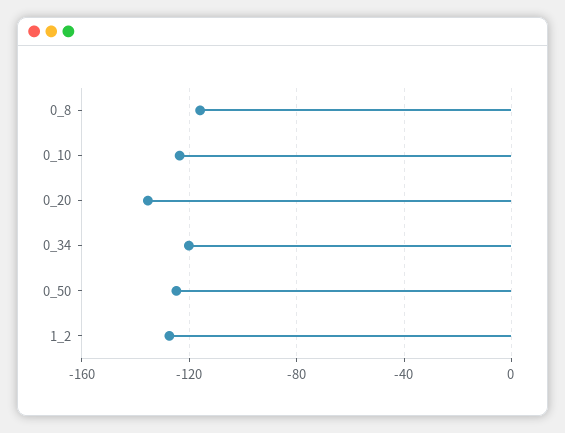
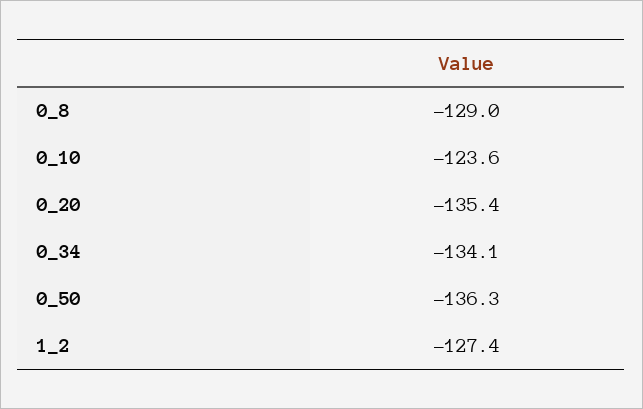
  {
-   "0_8": -115,
+   "0_8": -129,
    "0_10": -123.6,
    "0_20": -135.4,
-   "0_34": -120,
+   "0_34": -134.1,
-   "0_50": -125,
+   "0_50": -136.3,
    "1_2": -127.4
  }

